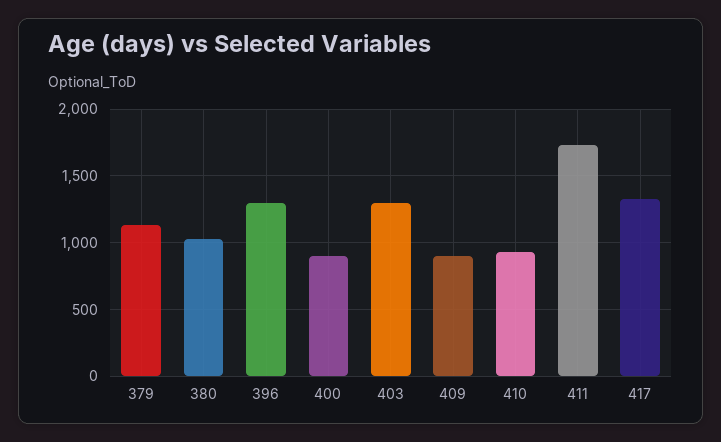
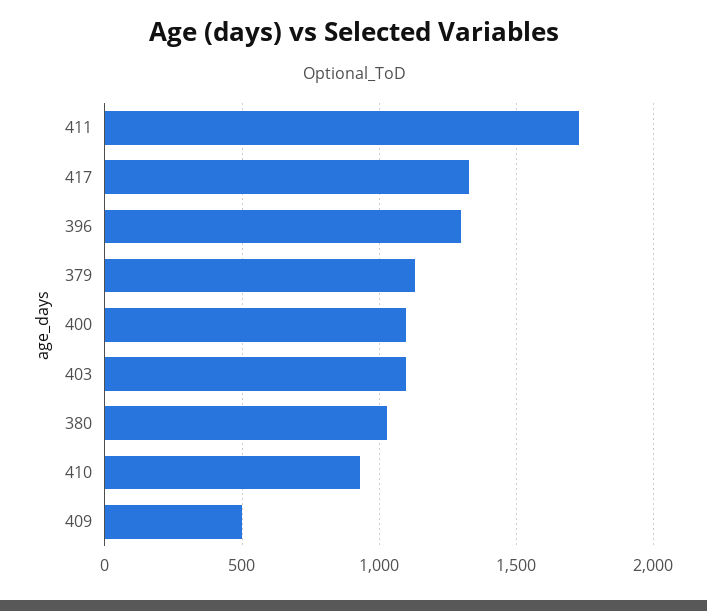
  {
    "379": 1150,
    "380": 1050,
    "396": 1300,
-   "400": 900,
+   "400": 1100,
-   "403": 1300,
+   "403": 1100,
-   "409": 900,
+   "409": 500,
    "410": 950,
    "411": 1750,
    "417": 1350
  }

